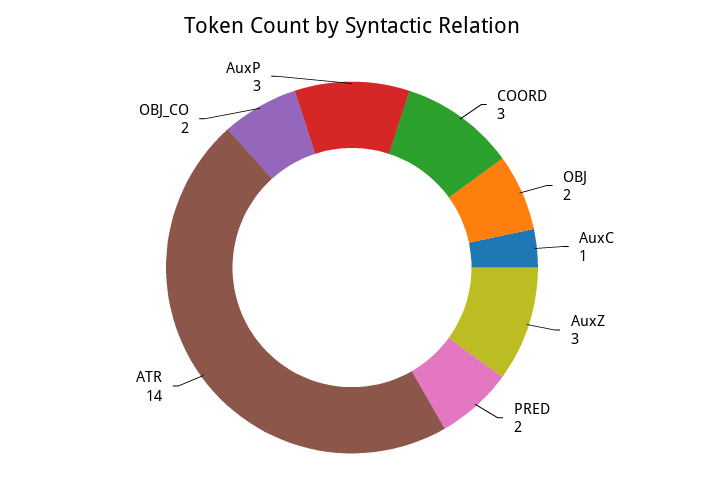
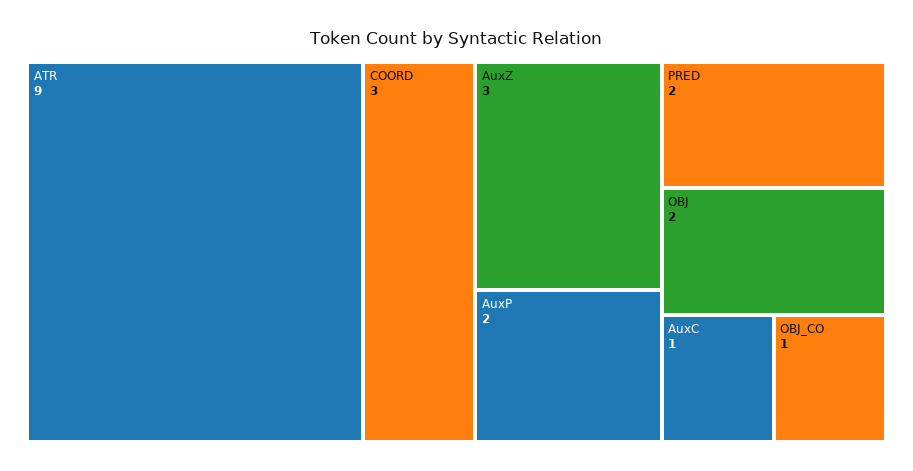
  {
    "COORD": 3,
    "OBJ": 2,
    "AuxC": 1,
    "AuxZ": 3,
    "PRED": 2,
-   "ATR": 14,
+   "ATR": 9,
-   "OBJ_CO": 2,
+   "OBJ_CO": 1,
-   "AuxP": 3
+   "AuxP": 2
  }

